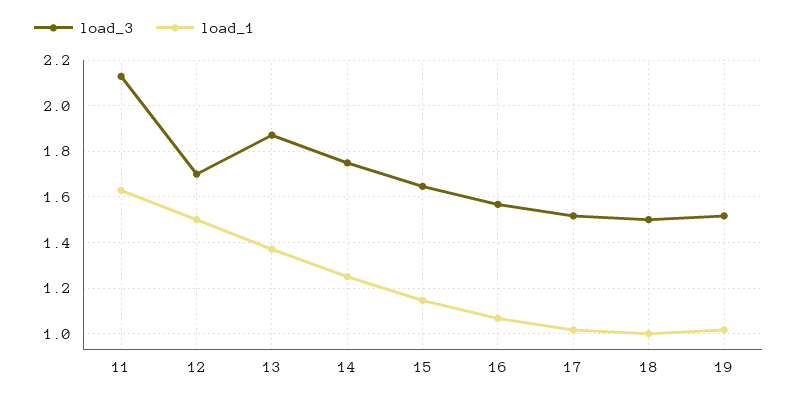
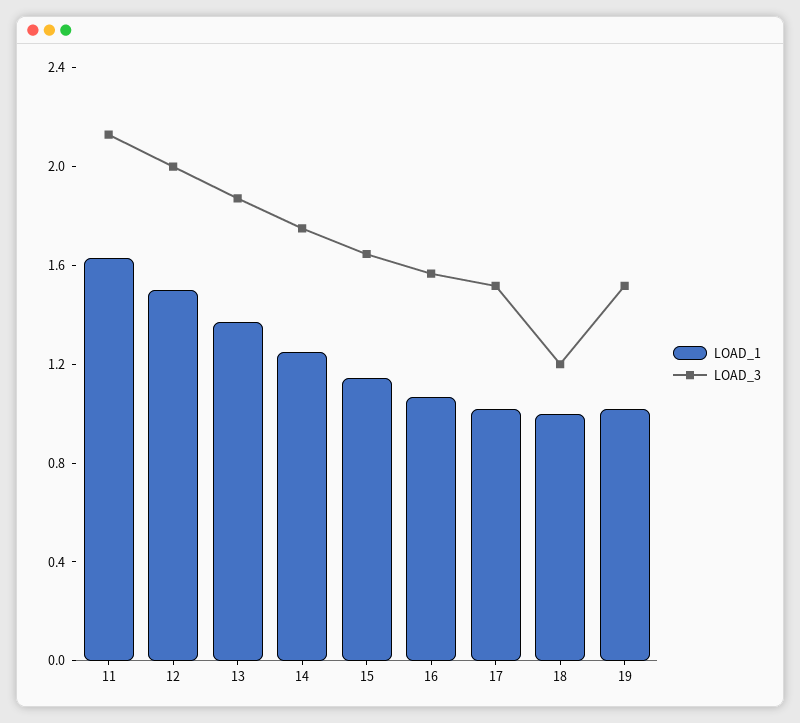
  {
    "load_3": {
      "11": 2.15,
-     "12": 1.7,
+     "12": 2,
      "13": 1.85,
      "14": 1.75,
      "15": 1.65,
      "16": 1.55,
      "17": 1.5,
-     "18": 1.5,
+     "18": 1.2,
      "19": 1.5
    },
    "load_1": {
      "11": 1.65,
      "12": 1.5,
      "13": 1.35,
      "14": 1.25,
      "15": 1.15,
      "16": 1.05,
      "17": 1,
      "18": 1,
      "19": 1
    }
  }

